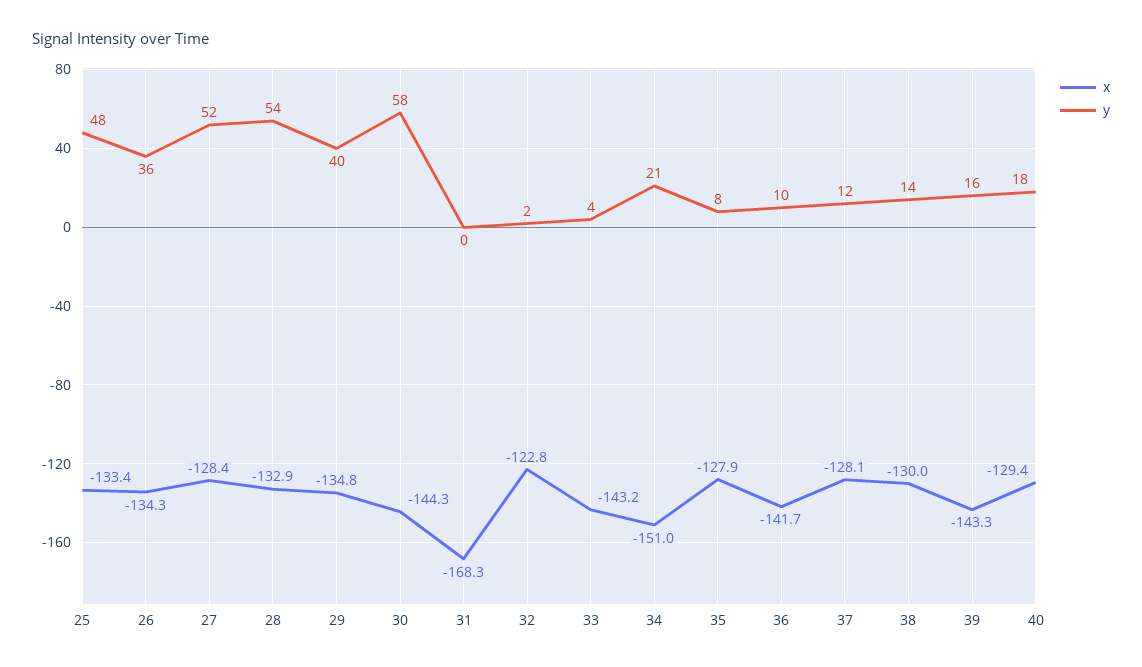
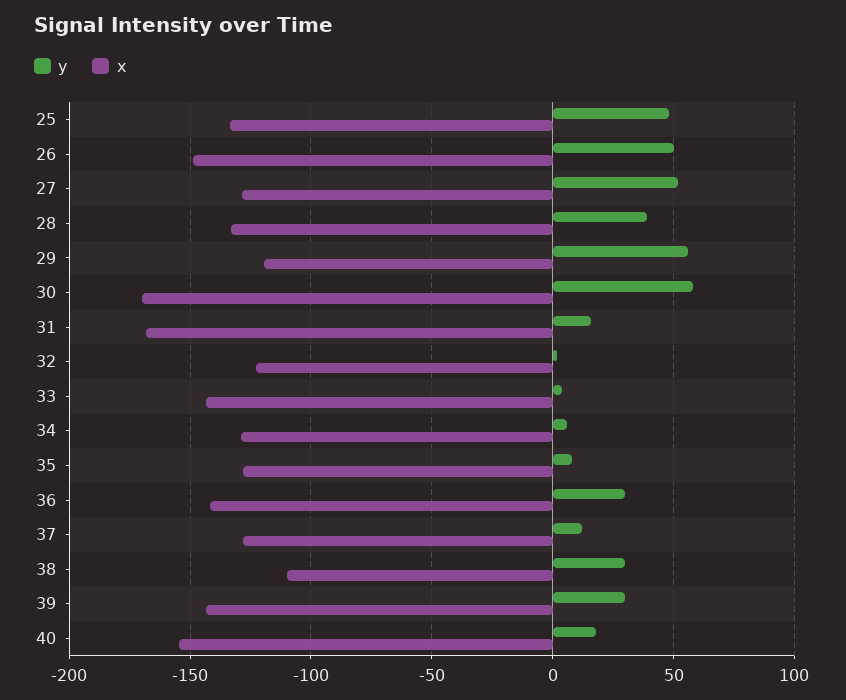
  {
    "x": {
      "25": -133.4,
-     "26": -134.3,
+     "26": -150,
      "27": -128.4,
      "28": -132.9,
-     "29": -134.8,
+     "29": -120,
-     "30": -144.3,
+     "30": -170,
      "31": -168.3,
      "32": -122.8,
      "33": -143.2,
-     "34": -151,
+     "34": -130,
      "35": -127.9,
      "36": -141.7,
      "37": -128.1,
-     "38": -130,
+     "38": -110,
      "39": -143.3,
-     "40": -129.4
+     "40": -155
    },
    "y": {
      "25": 48,
-     "26": 36,
+     "26": 50,
      "27": 52,
-     "28": 54,
+     "28": 40,
-     "29": 40,
+     "29": 55,
      "30": 58,
-     "31": 0,
+     "31": 15,
      "32": 2,
      "33": 4,
-     "34": 21,
+     "34": 5,
      "35": 8,
-     "36": 10,
+     "36": 30,
      "37": 12,
-     "38": 14,
+     "38": 30,
-     "39": 16,
+     "39": 30,
      "40": 18
    }
  }

